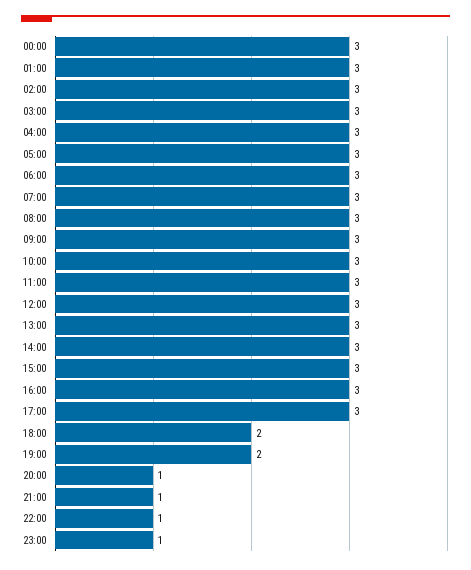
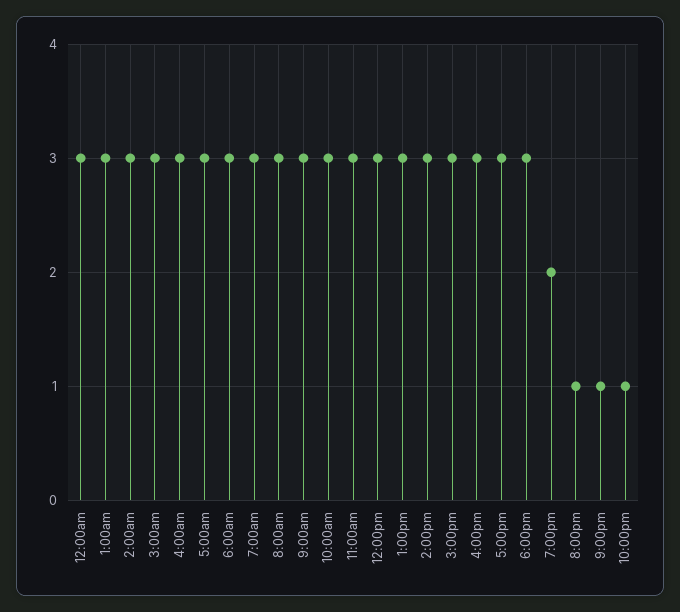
  {
    "00:00": 3,
    "01:00": 3,
    "02:00": 3,
    "03:00": 3,
    "04:00": 3,
    "05:00": 3,
    "06:00": 3,
    "07:00": 3,
    "08:00": 3,
    "09:00": 3,
    "10:00": 3,
    "11:00": 3,
    "12:00": 3,
    "13:00": 3,
    "14:00": 3,
    "15:00": 3,
    "16:00": 3,
    "17:00": 3,
-   "18:00": 2,
+   "18:00": 3,
    "19:00": 2,
    "20:00": 1,
    "21:00": 1,
-   "22:00": 1,
+   "22:00": 1
-   "23:00": 1
  }

